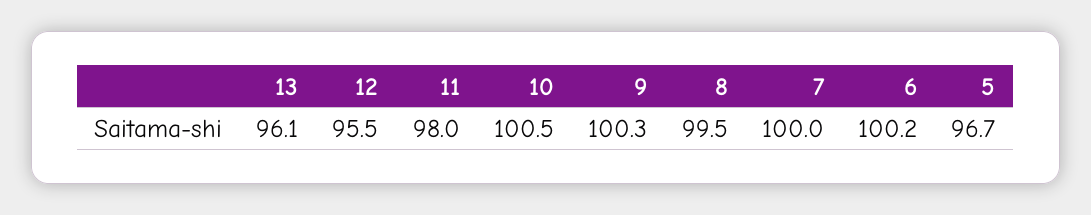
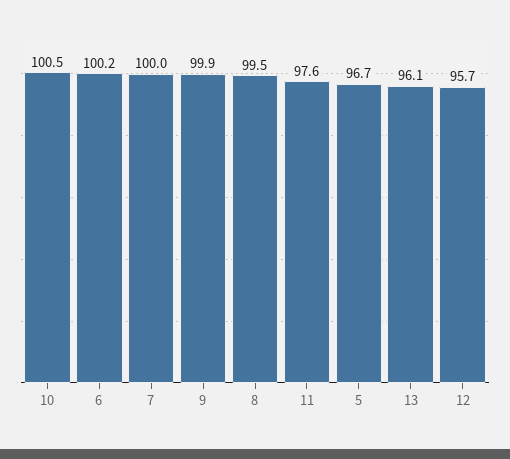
  {
    "13": 96.1,
-   "12": 95.5,
+   "12": 95.7,
-   "11": 98,
+   "11": 97.6,
    "10": 100.5,
-   "9": 100.3,
+   "9": 99.9,
    "8": 99.5,
    "7": 100,
    "6": 100.2,
    "5": 96.7
  }

